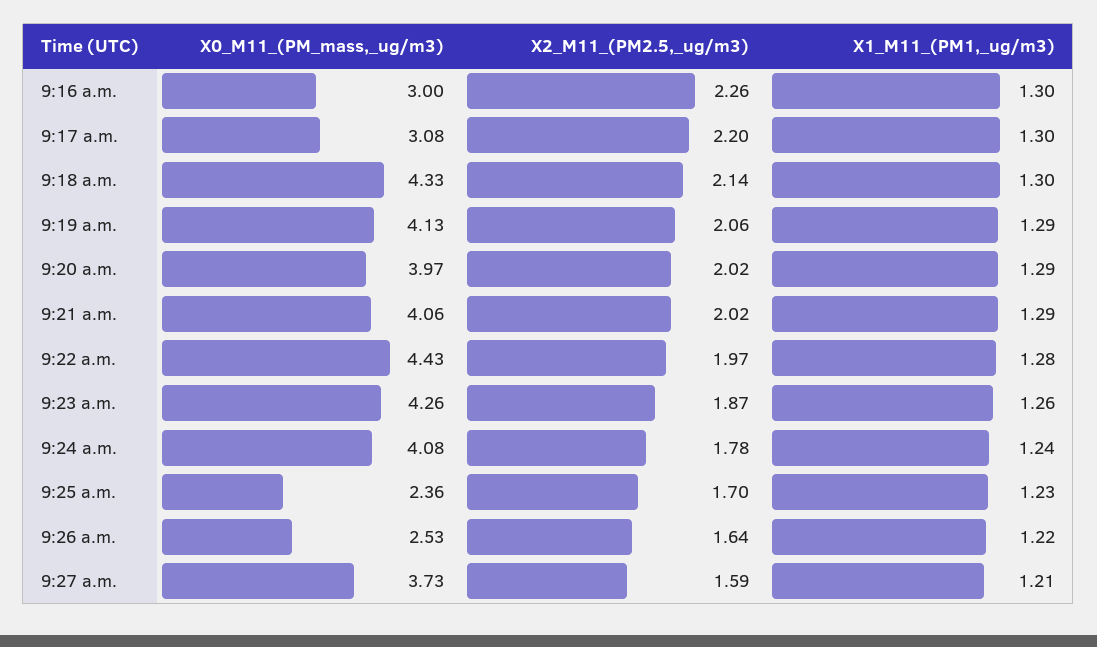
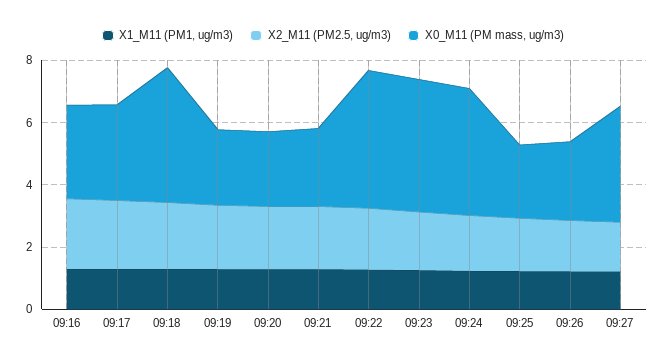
  {
    "X0_M11_(PM_mass,_ug/m3)": {
      "9:16 a.m.": 3,
      "9:17 a.m.": 3.08,
      "9:18 a.m.": 4.33,
-     "9:19 a.m.": 4.13,
+     "9:19 a.m.": 2.5,
-     "9:20 a.m.": 3.97,
+     "9:20 a.m.": 2.5,
-     "9:21 a.m.": 4.06,
+     "9:21 a.m.": 2.5,
      "9:22 a.m.": 4.43,
      "9:23 a.m.": 4.26,
      "9:24 a.m.": 4.08,
      "9:25 a.m.": 2.36,
      "9:26 a.m.": 2.53,
      "9:27 a.m.": 3.73
    },
    "X2_M11_(PM2.5,_ug/m3)": {
      "9:16 a.m.": 2.26,
      "9:17 a.m.": 2.2,
      "9:18 a.m.": 2.14,
      "9:19 a.m.": 2.06,
      "9:20 a.m.": 2.02,
      "9:21 a.m.": 2.02,
      "9:22 a.m.": 1.97,
      "9:23 a.m.": 1.87,
      "9:24 a.m.": 1.78,
      "9:25 a.m.": 1.7,
      "9:26 a.m.": 1.64,
      "9:27 a.m.": 1.59
    },
    "X1_M11_(PM1,_ug/m3)": {
      "9:16 a.m.": 1.3,
      "9:17 a.m.": 1.3,
      "9:18 a.m.": 1.3,
      "9:19 a.m.": 1.29,
      "9:20 a.m.": 1.29,
      "9:21 a.m.": 1.29,
      "9:22 a.m.": 1.28,
      "9:23 a.m.": 1.26,
      "9:24 a.m.": 1.24,
      "9:25 a.m.": 1.23,
      "9:26 a.m.": 1.22,
      "9:27 a.m.": 1.21
    }
  }

